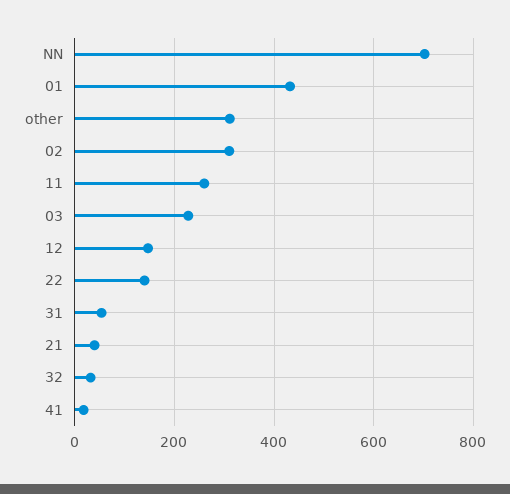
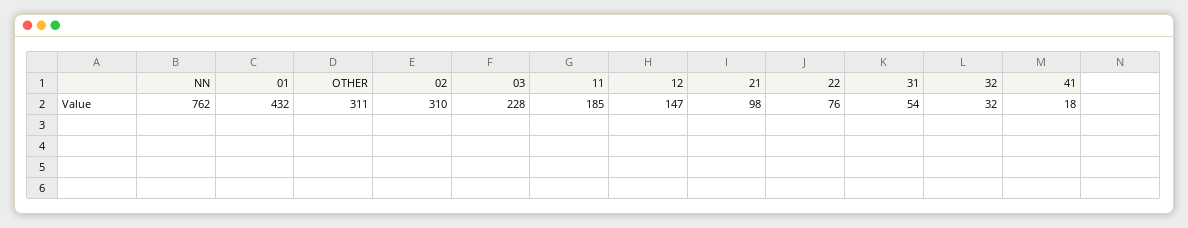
  {
-   "NN": 700,
+   "NN": 762,
    "01": 432,
    "other": 311,
    "02": 310,
-   "11": 260,
+   "11": 185,
    "03": 228,
    "12": 147,
-   "22": 140,
+   "22": 76,
    "31": 54,
-   "21": 40,
+   "21": 98,
    "32": 32,
    "41": 18
  }

